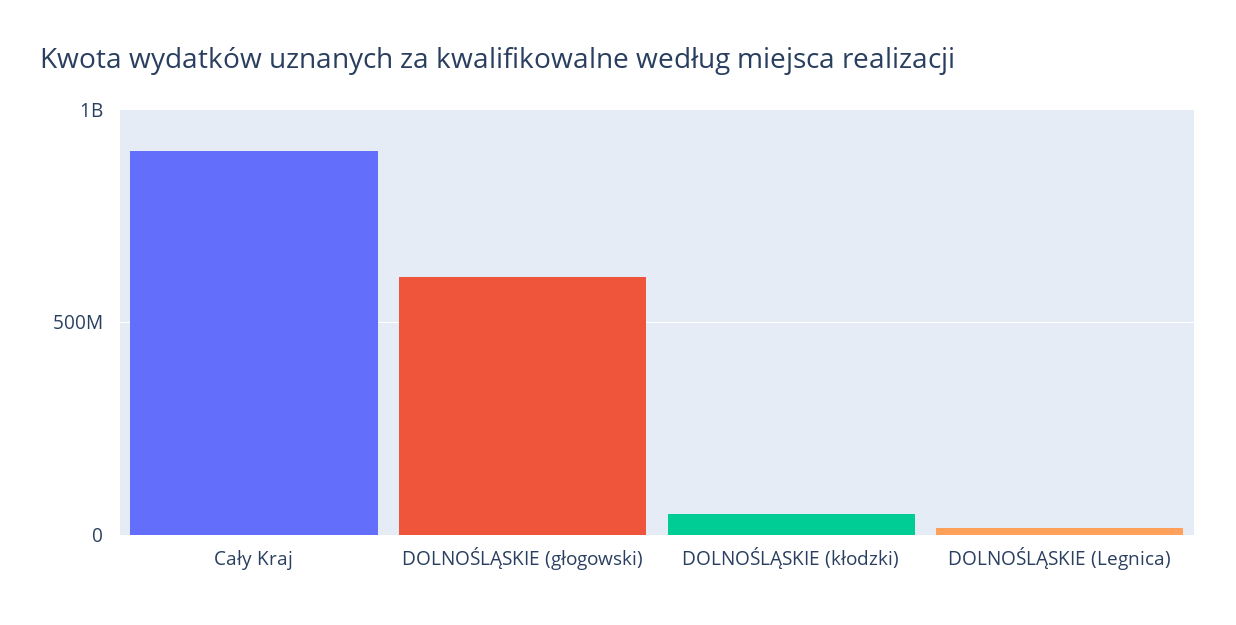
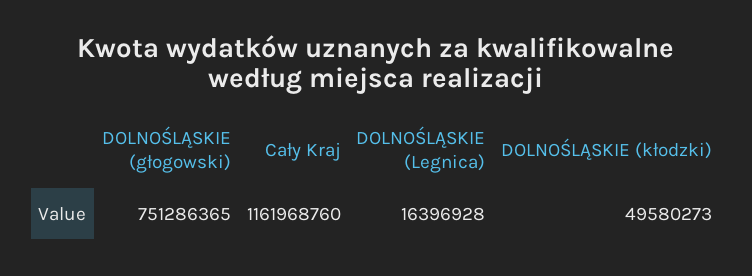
  {
-   "Cały Kraj": 900000000,
+   "Cały Kraj": 1161968760,
-   "DOLNOŚLĄSKIE (głogowski)": 600000000,
+   "DOLNOŚLĄSKIE (głogowski)": 751286365,
    "DOLNOŚLĄSKIE (kłodzki)": 49580273,
    "DOLNOŚLĄSKIE (Legnica)": 16396928
  }

